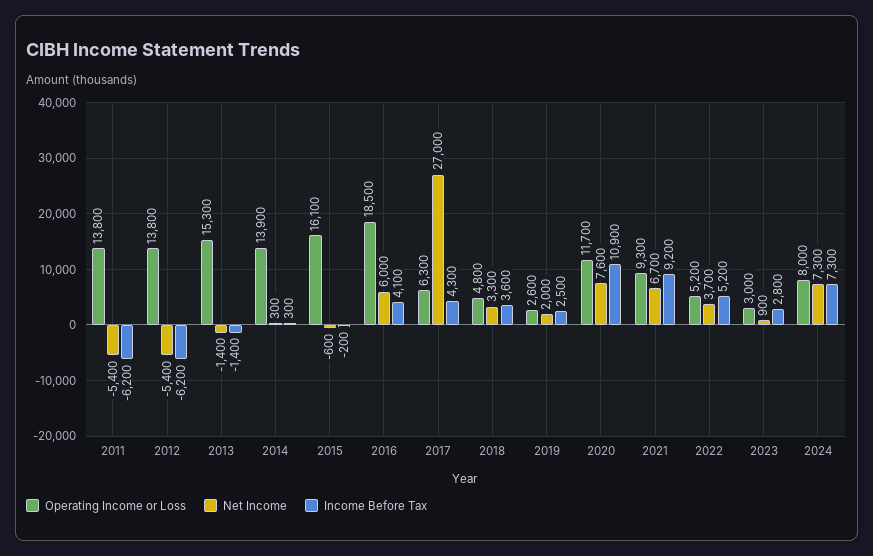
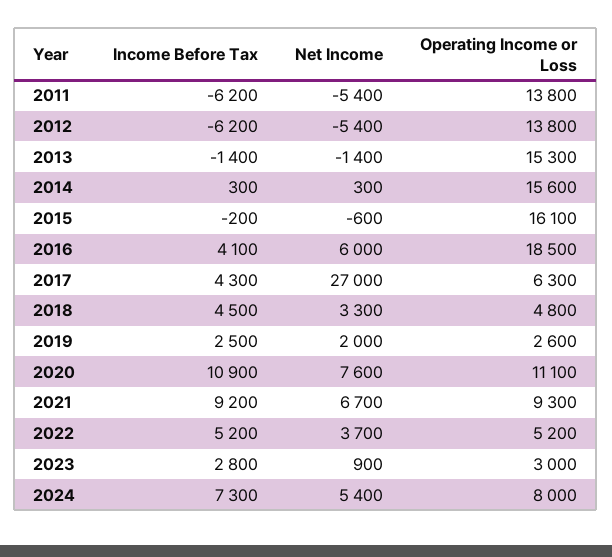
  {
    "Operating Income or Loss": {
      "2011": 13800,
      "2012": 13800,
      "2013": 15300,
-     "2014": 13900,
+     "2014": 15600,
      "2015": 16100,
      "2016": 18500,
      "2017": 6300,
      "2018": 4800,
      "2019": 2600,
-     "2020": 11700,
+     "2020": 11100,
      "2021": 9300,
      "2022": 5200,
      "2023": 3000,
      "2024": 8000
    },
    "Net Income": {
      "2011": -5400,
      "2012": -5400,
      "2013": -1400,
      "2014": 300,
      "2015": -600,
      "2016": 6000,
      "2017": 27000,
      "2018": 3300,
      "2019": 2000,
      "2020": 7600,
      "2021": 6700,
      "2022": 3700,
      "2023": 900,
-     "2024": 7300
+     "2024": 5400
    },
    "Income Before Tax": {
      "2011": -6200,
      "2012": -6200,
      "2013": -1400,
      "2014": 300,
      "2015": -200,
      "2016": 4100,
      "2017": 4300,
-     "2018": 3600,
+     "2018": 4500,
      "2019": 2500,
      "2020": 10900,
      "2021": 9200,
      "2022": 5200,
      "2023": 2800,
      "2024": 7300
    }
  }

